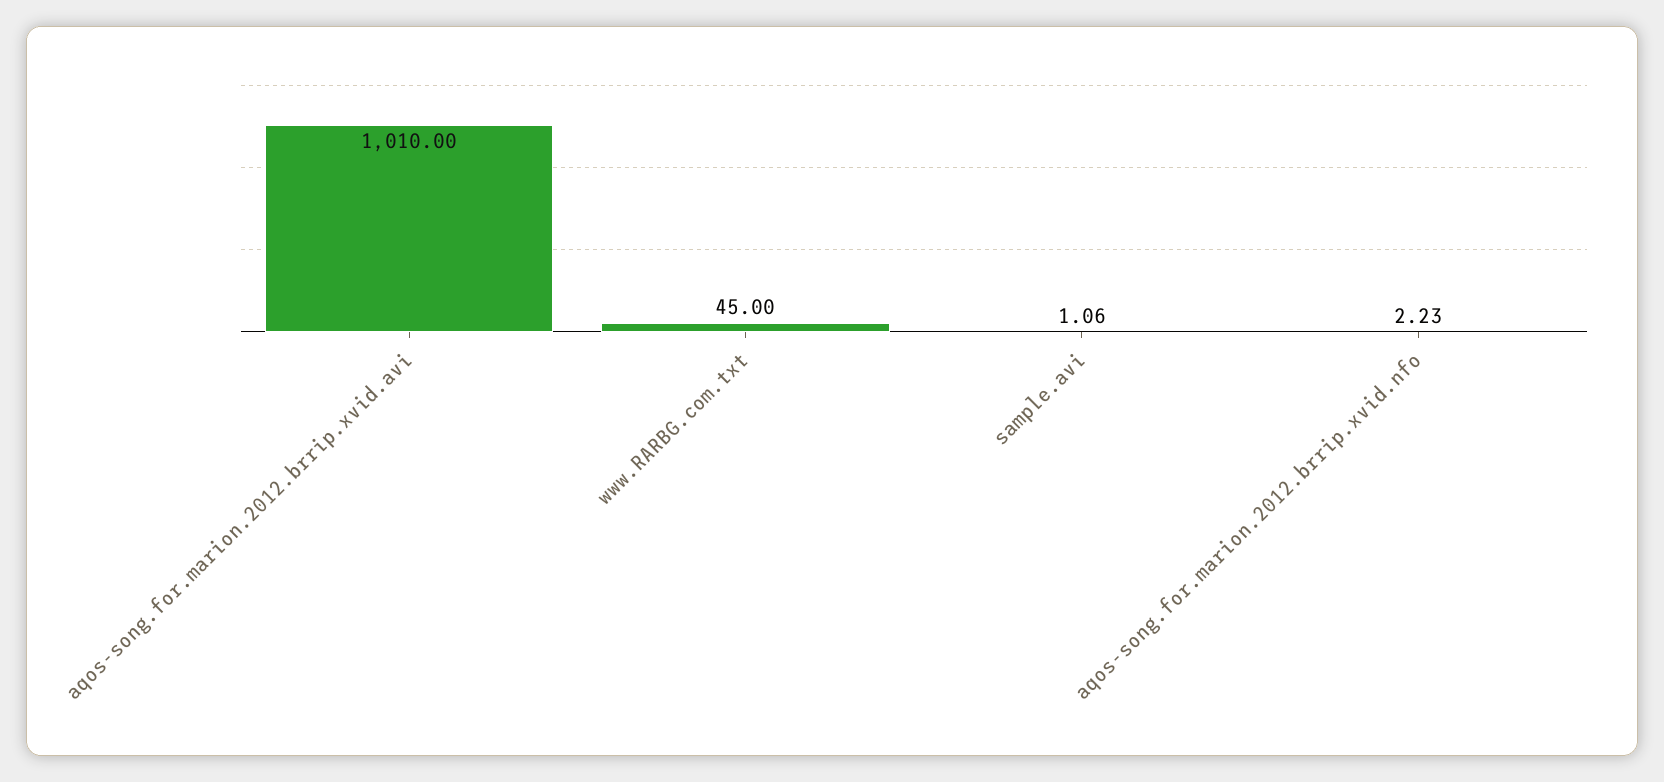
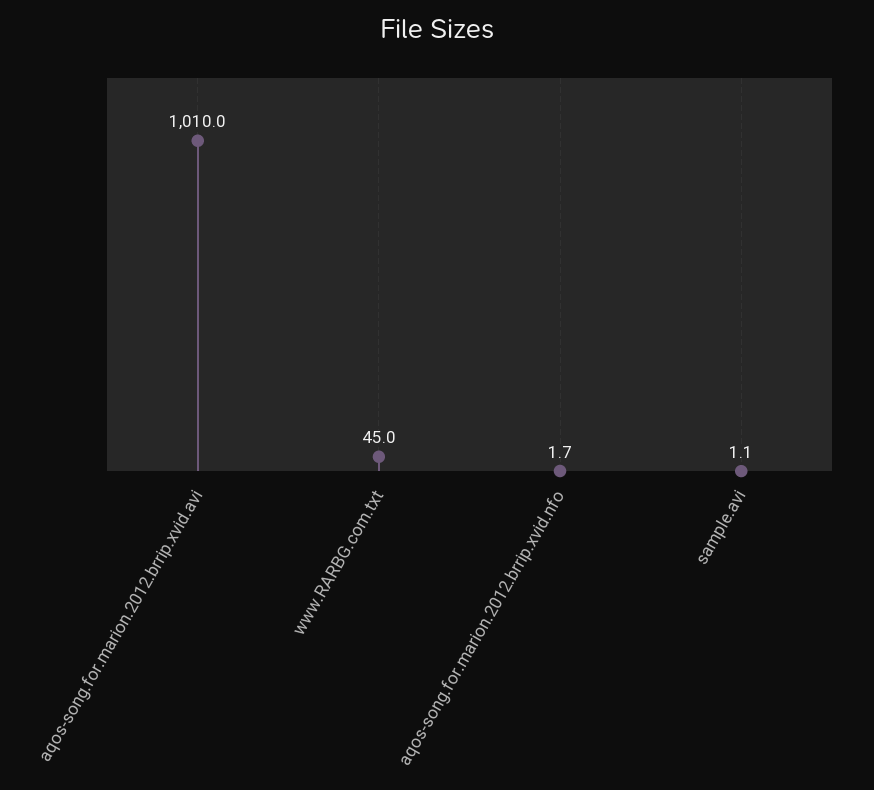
  {
    "aqos-song.for.marion.2012.brrip.xvid.avi": 1010,
    "www.RARBG.com.txt": 45,
    "sample.avi": 1.06,
-   "aqos-song.for.marion.2012.brrip.xvid.nfo": 2.23
+   "aqos-song.for.marion.2012.brrip.xvid.nfo": 1.7
  }

